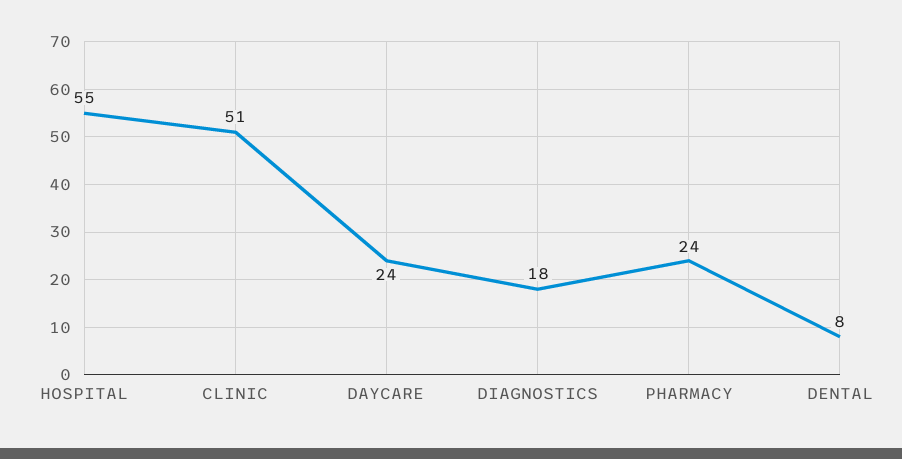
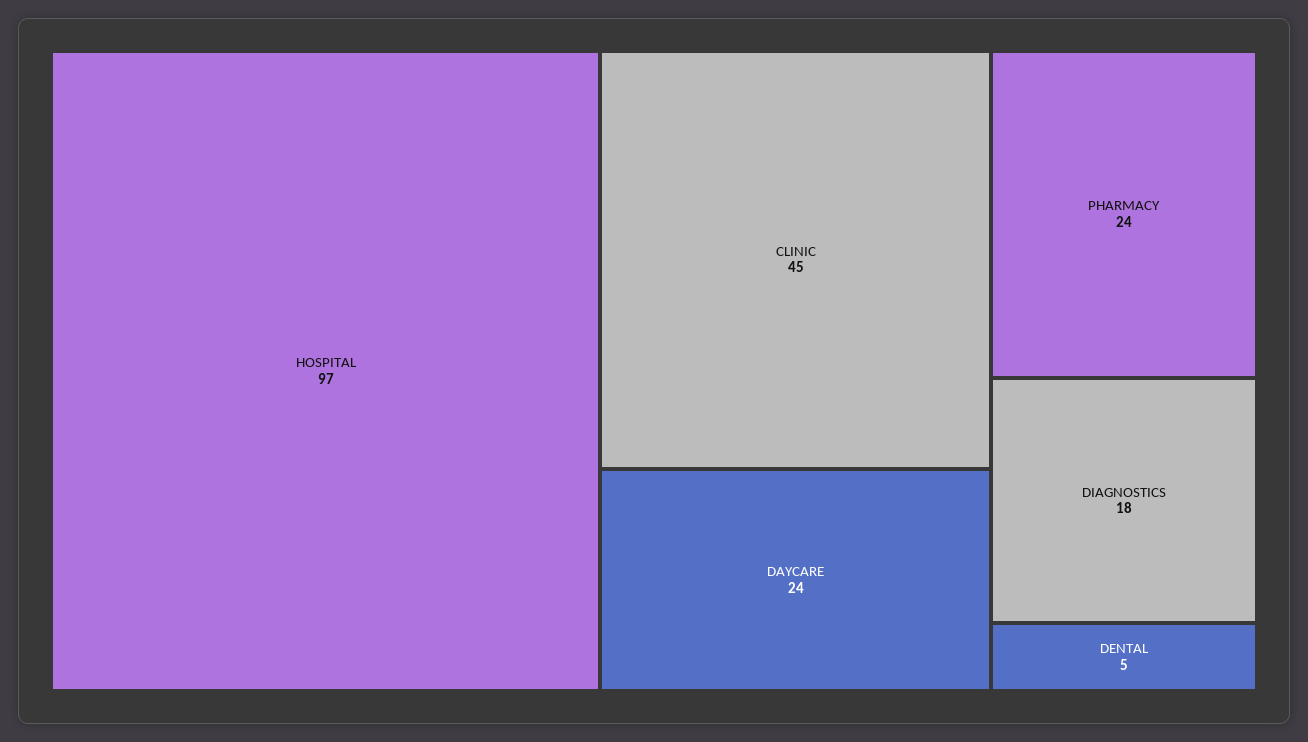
  {
-   "HOSPITAL": 55,
+   "HOSPITAL": 97,
-   "CLINIC": 51,
+   "CLINIC": 45,
    "DAYCARE": 24,
    "DIAGNOSTICS": 18,
    "PHARMACY": 24,
-   "DENTAL": 8
+   "DENTAL": 5
  }

